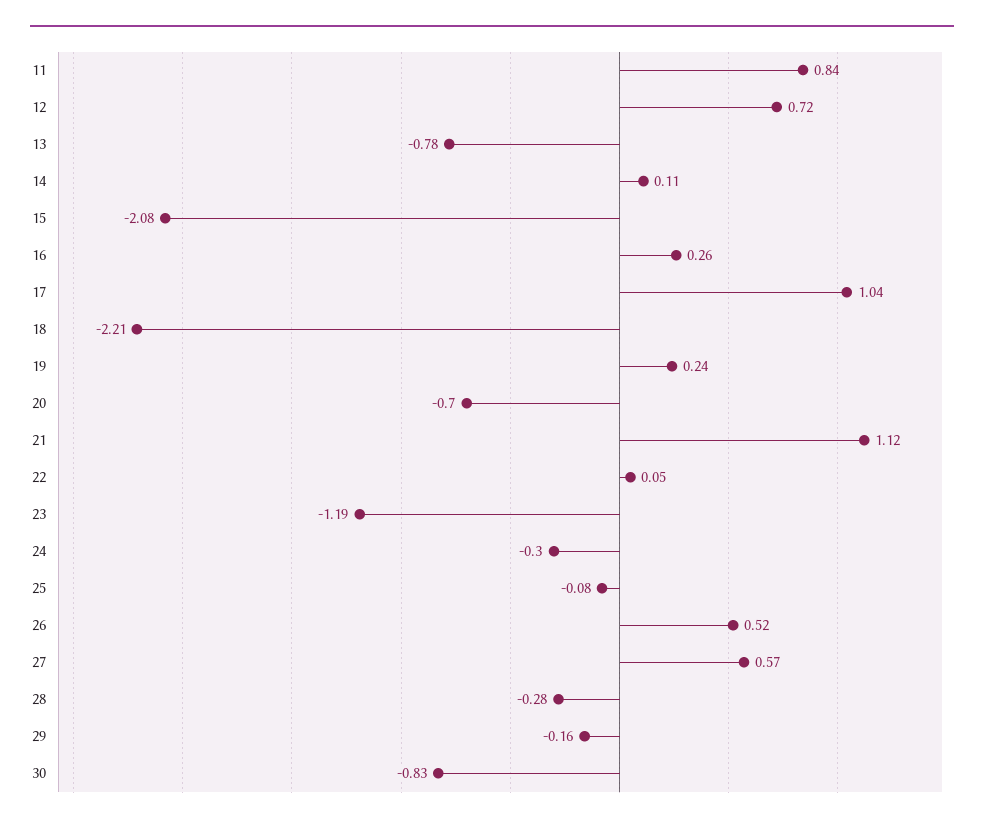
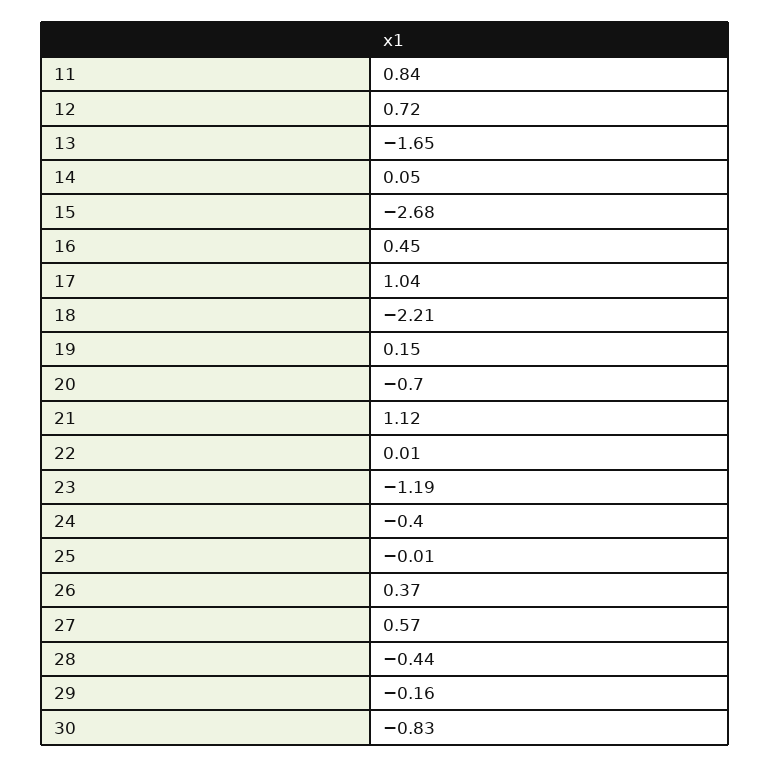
  {
    "11": 0.84,
    "12": 0.72,
-   "13": -0.78,
+   "13": -1.65,
-   "14": 0.11,
+   "14": 0.05,
-   "15": -2.08,
+   "15": -2.68,
-   "16": 0.26,
+   "16": 0.45,
    "17": 1.04,
    "18": -2.21,
-   "19": 0.24,
+   "19": 0.15,
    "20": -0.7,
    "21": 1.12,
-   "22": 0.05,
+   "22": 0.01,
    "23": -1.19,
-   "24": -0.3,
+   "24": -0.4,
-   "25": -0.08,
+   "25": -0.01,
-   "26": 0.52,
+   "26": 0.37,
    "27": 0.57,
-   "28": -0.28,
+   "28": -0.44,
    "29": -0.16,
    "30": -0.83
  }

